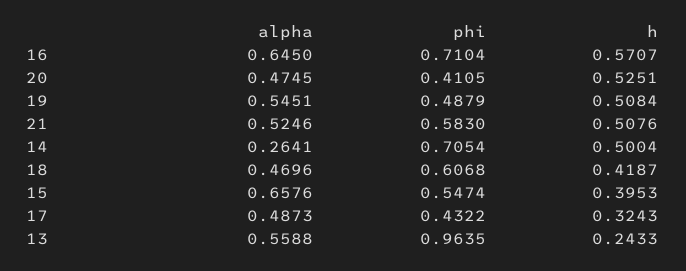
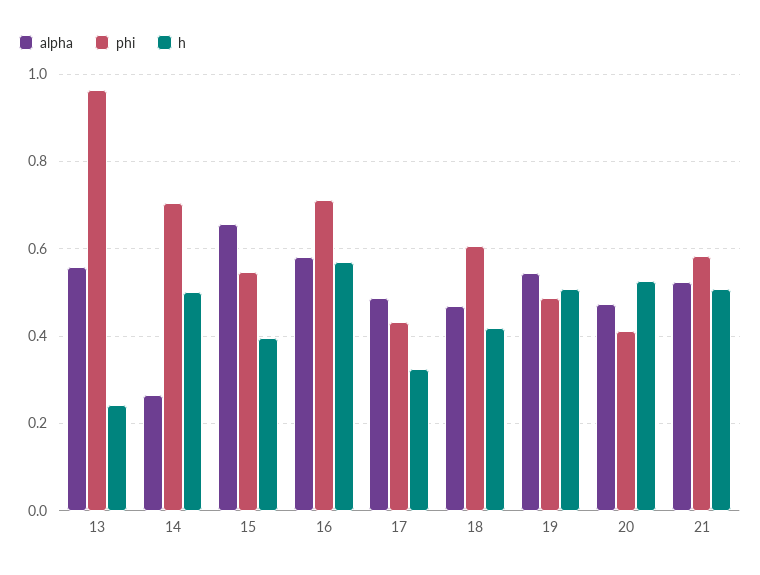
  {
    "alpha": {
-     "16": 0.645,
+     "16": 0.58,
      "20": 0.4745,
      "19": 0.5451,
      "21": 0.5246,
      "14": 0.2641,
      "18": 0.4696,
      "15": 0.6576,
      "17": 0.4873,
      "13": 0.5588
    },
    "phi": {
      "16": 0.7104,
      "20": 0.4105,
      "19": 0.4879,
      "21": 0.583,
      "14": 0.7054,
      "18": 0.6068,
      "15": 0.5474,
      "17": 0.4322,
      "13": 0.9635
    },
    "h": {
      "16": 0.5707,
      "20": 0.5251,
      "19": 0.5084,
      "21": 0.5076,
      "14": 0.5004,
      "18": 0.4187,
      "15": 0.3953,
      "17": 0.3243,
      "13": 0.2433
    }
  }

